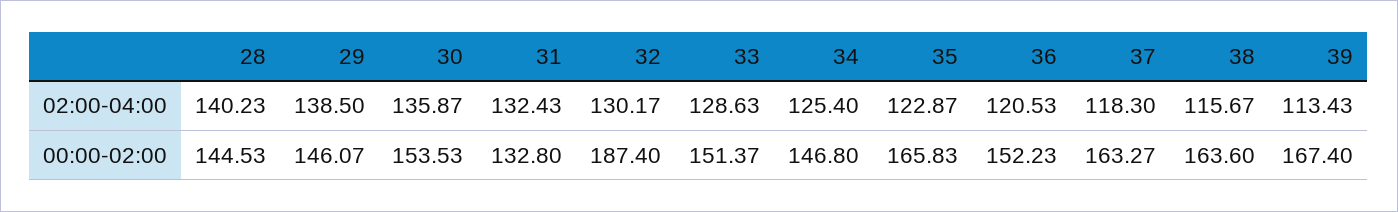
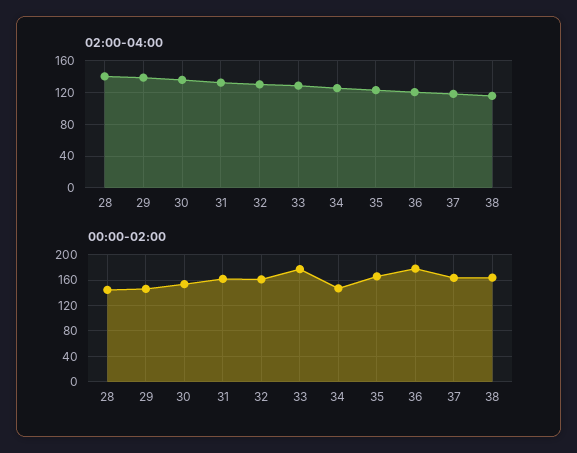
  {
    "02:00-04:00": {
      "28": 140.23,
      "29": 138.5,
      "30": 135.87,
      "31": 132.43,
      "32": 130.17,
      "33": 128.63,
      "34": 125.4,
      "35": 122.87,
      "36": 120.53,
      "37": 118.3,
-     "38": 115.67,
+     "38": 115.67
-     "39": 113.43
    },
    "00:00-02:00": {
      "28": 144.53,
      "29": 146.07,
      "30": 153.53,
-     "31": 132.8,
+     "31": 160,
-     "32": 187.4,
+     "32": 160,
-     "33": 151.37,
+     "33": 180,
      "34": 146.8,
      "35": 165.83,
-     "36": 152.23,
+     "36": 180,
      "37": 163.27,
-     "38": 163.6,
+     "38": 163.6
-     "39": 167.4
    }
  }

